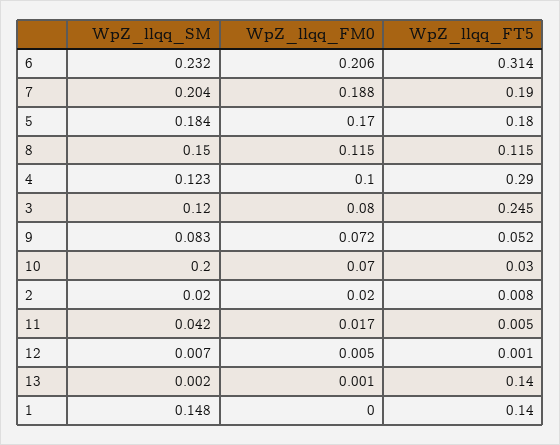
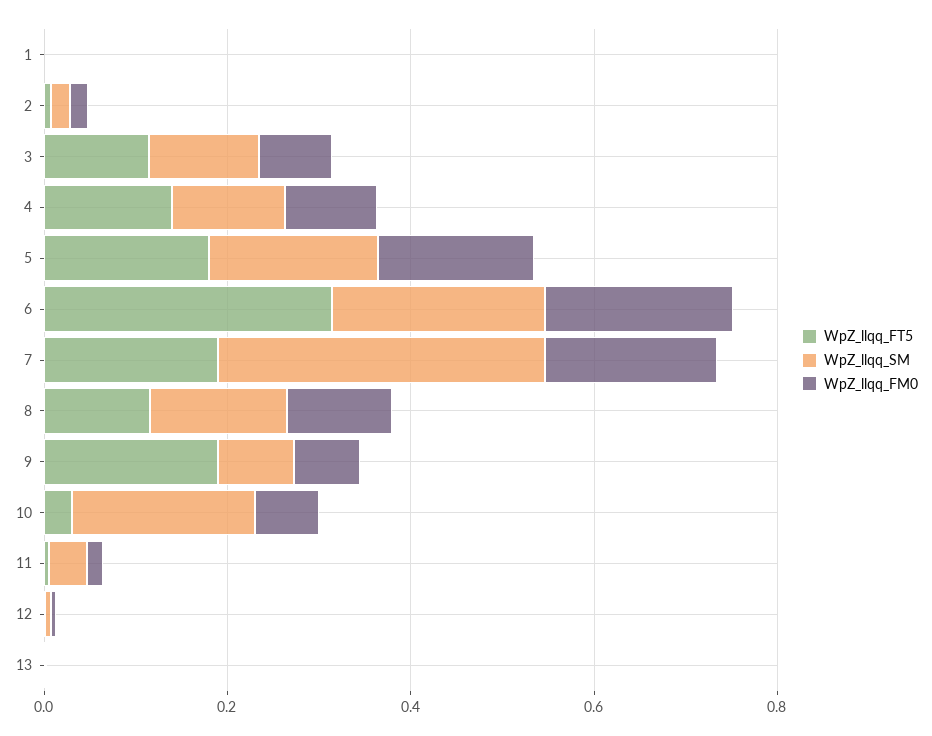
  {
    "WpZ_llqq_SM": {
      "6": 0.232,
-     "7": 0.204,
+     "7": 0.35,
      "5": 0.184,
      "8": 0.15,
      "4": 0.123,
      "3": 0.12,
      "9": 0.083,
      "10": 0.2,
      "2": 0.02,
      "11": 0.042,
      "12": 0.007,
      "13": 0.002,
-     "1": 0.148
+     "1": 0
    },
    "WpZ_llqq_FM0": {
      "6": 0.206,
      "7": 0.188,
      "5": 0.17,
      "8": 0.115,
      "4": 0.1,
      "3": 0.08,
      "9": 0.072,
      "10": 0.07,
      "2": 0.02,
      "11": 0.017,
      "12": 0.005,
      "13": 0.001,
      "1": 0
    },
    "WpZ_llqq_FT5": {
      "6": 0.314,
      "7": 0.19,
      "5": 0.18,
      "8": 0.115,
-     "4": 0.29,
+     "4": 0.15,
-     "3": 0.245,
+     "3": 0.1,
-     "9": 0.052,
+     "9": 0.2,
      "10": 0.03,
      "2": 0.008,
      "11": 0.005,
      "12": 0.001,
-     "13": 0.14,
+     "13": 0,
-     "1": 0.14
+     "1": 0
    }
  }

